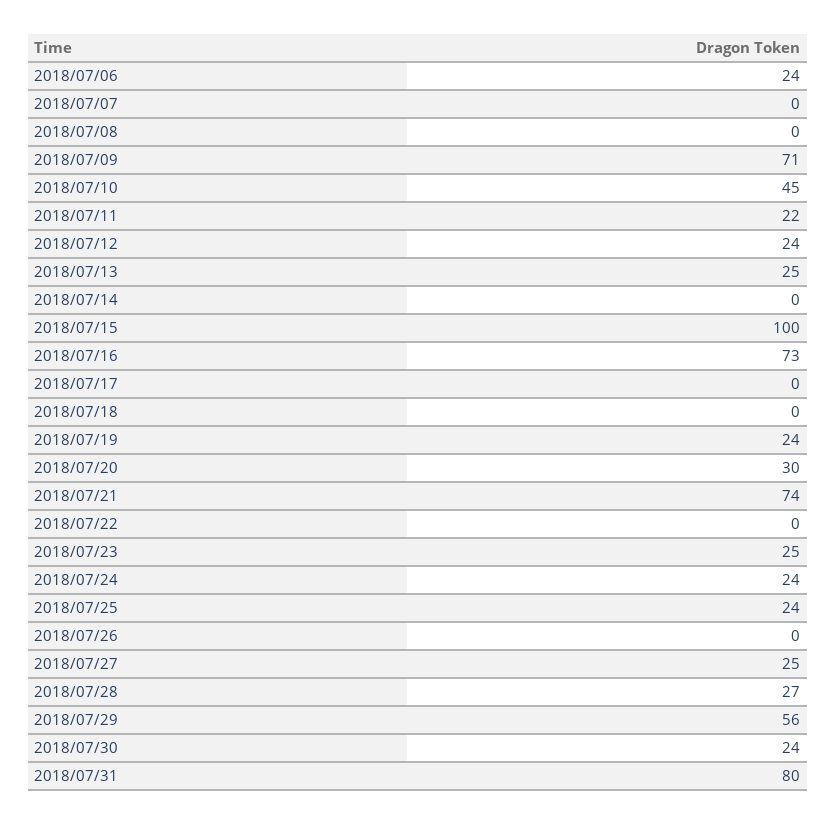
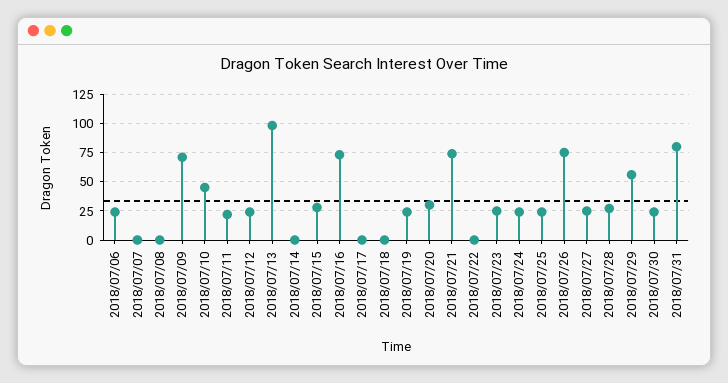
  {
    "2018/07/06": 24,
    "2018/07/07": 0,
    "2018/07/08": 0,
    "2018/07/09": 71,
    "2018/07/10": 45,
    "2018/07/11": 22,
    "2018/07/12": 24,
-   "2018/07/13": 25,
+   "2018/07/13": 100,
    "2018/07/14": 0,
-   "2018/07/15": 100,
+   "2018/07/15": 25,
    "2018/07/16": 73,
    "2018/07/17": 0,
    "2018/07/18": 0,
    "2018/07/19": 24,
    "2018/07/20": 30,
    "2018/07/21": 74,
    "2018/07/22": 0,
    "2018/07/23": 25,
    "2018/07/24": 24,
    "2018/07/25": 24,
-   "2018/07/26": 0,
+   "2018/07/26": 75,
    "2018/07/27": 25,
    "2018/07/28": 27,
    "2018/07/29": 56,
    "2018/07/30": 24,
    "2018/07/31": 80
  }

